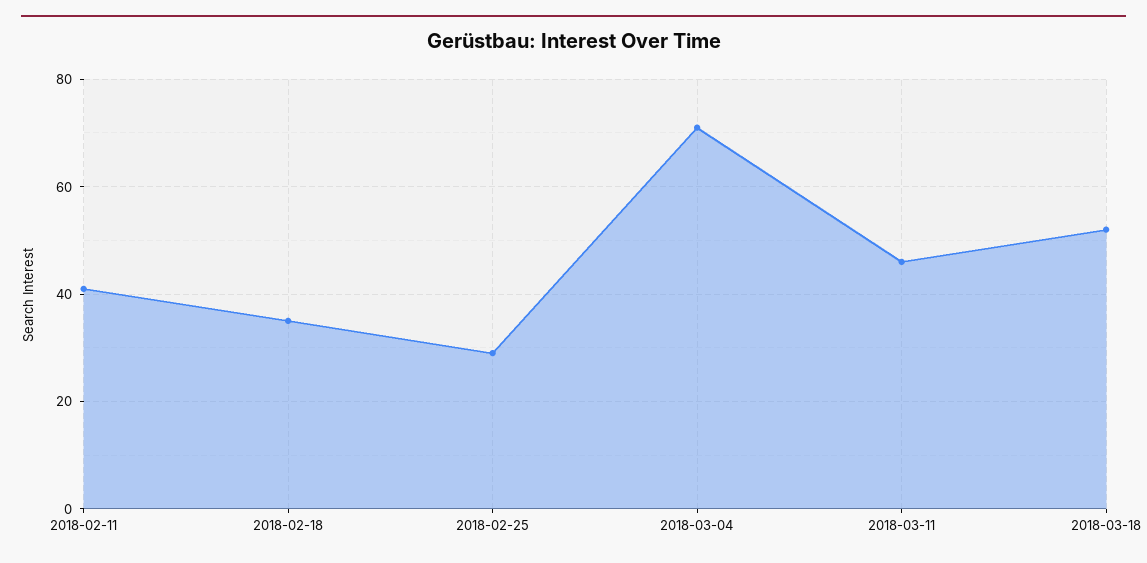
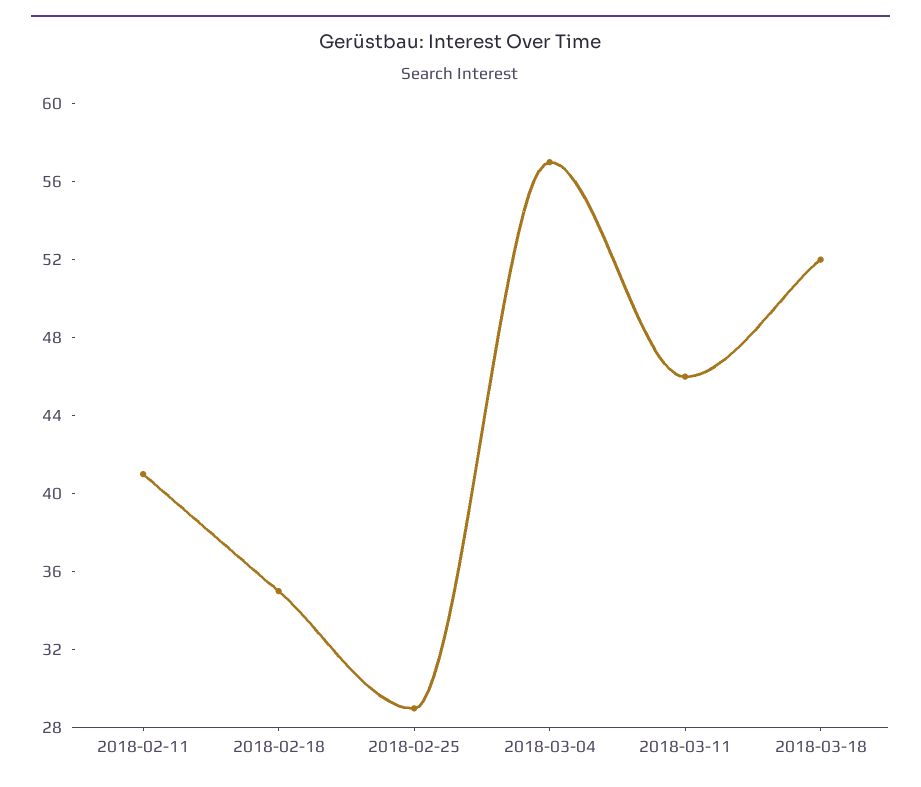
  {
    "2018-02-11": 41,
    "2018-02-18": 35,
    "2018-02-25": 29,
-   "2018-03-04": 70,
+   "2018-03-04": 57,
    "2018-03-11": 46,
    "2018-03-18": 52
  }

